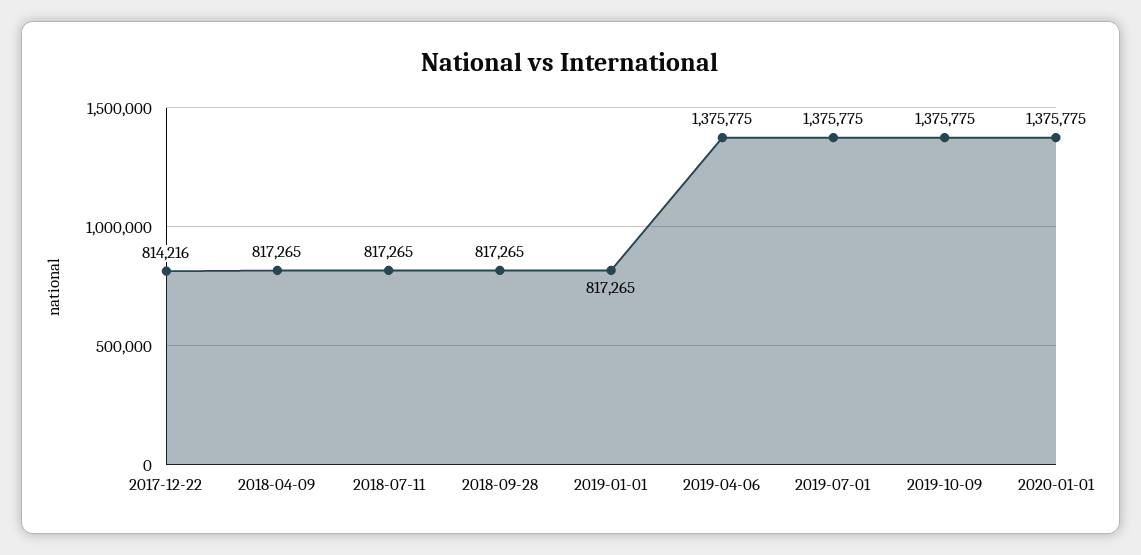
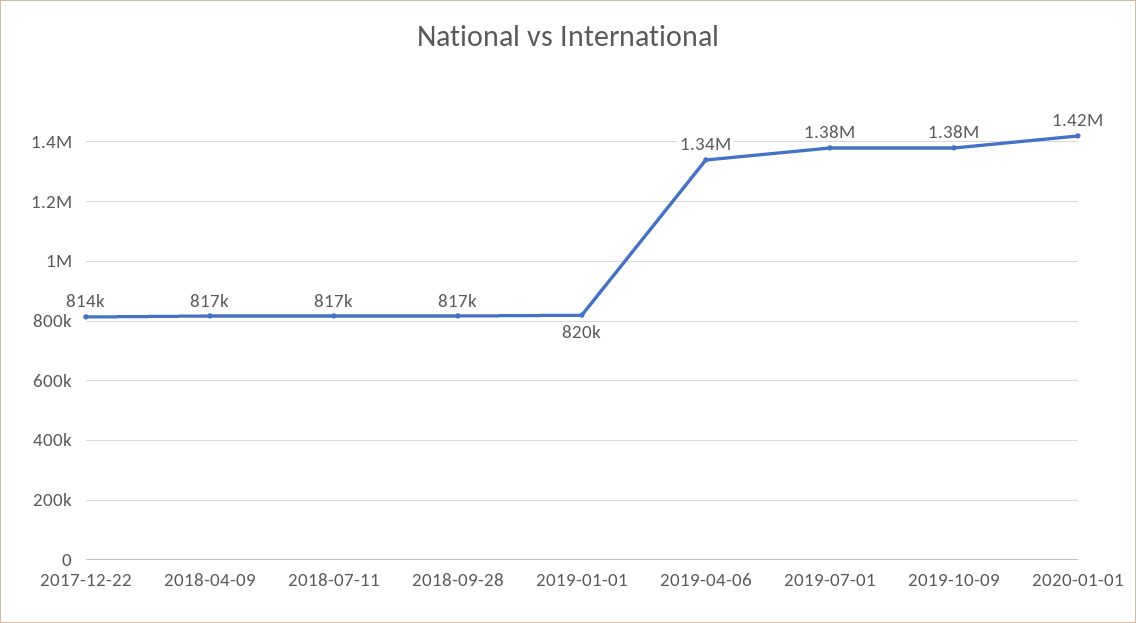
  {
    "2017-12-22": 814216,
    "2018-04-09": 817265,
    "2018-07-11": 817265,
    "2018-09-28": 817265,
-   "2019-01-01": 817265,
+   "2019-01-01": 820000,
-   "2019-04-06": 1375775,
+   "2019-04-06": 1340000,
    "2019-07-01": 1375775,
    "2019-10-09": 1375775,
-   "2020-01-01": 1375775
+   "2020-01-01": 1420000
  }

